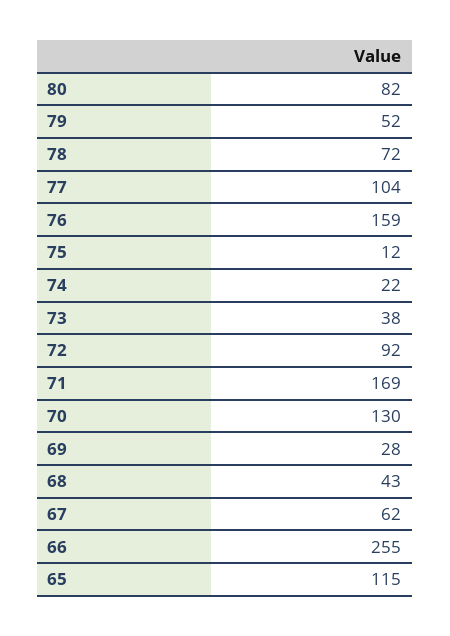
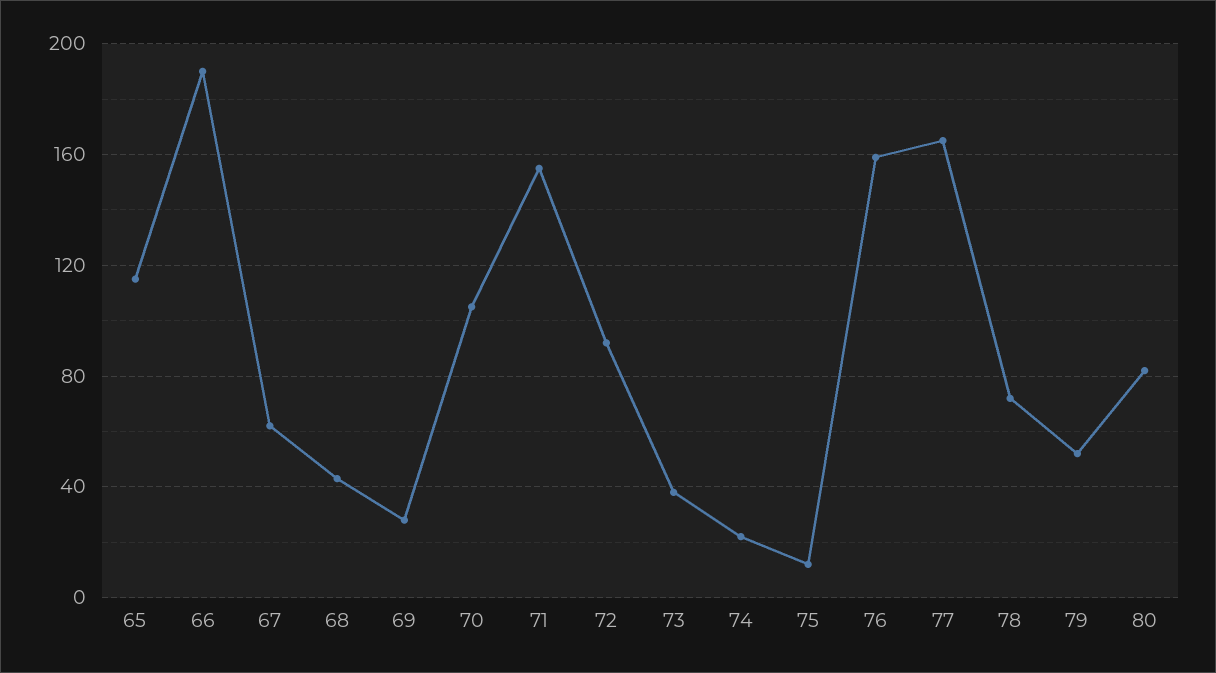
  {
    "80": 82,
    "79": 52,
    "78": 72,
-   "77": 104,
+   "77": 165,
    "76": 159,
    "75": 12,
    "74": 22,
    "73": 38,
    "72": 92,
-   "71": 169,
+   "71": 155,
-   "70": 130,
+   "70": 105,
    "69": 28,
    "68": 43,
    "67": 62,
-   "66": 255,
+   "66": 190,
    "65": 115
  }

